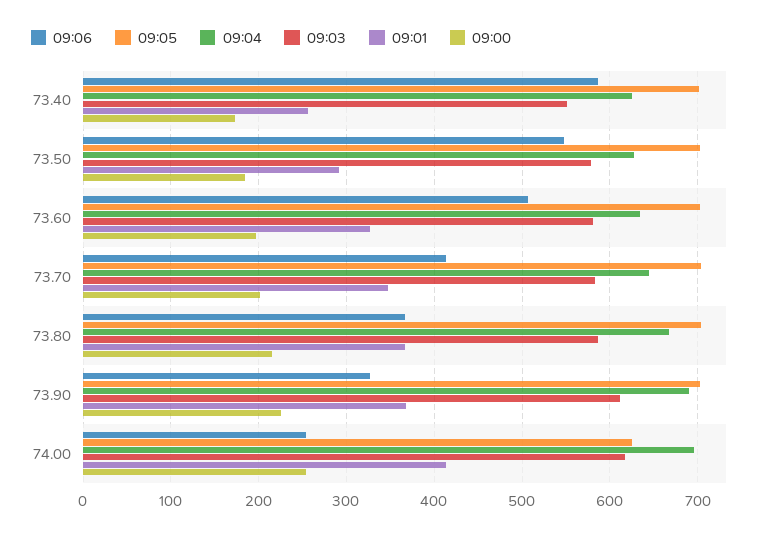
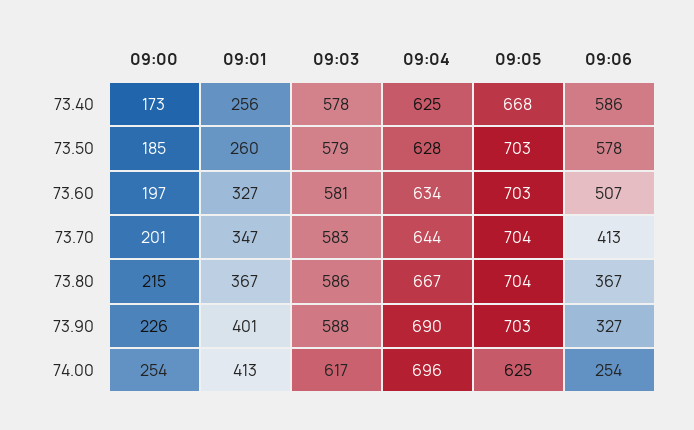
  {
    "09:06": {
      "73.40": 586,
-     "73.50": 550,
+     "73.50": 578,
      "73.60": 507,
      "73.70": 413,
      "73.80": 367,
      "73.90": 327,
      "74.00": 254
    },
    "09:05": {
-     "73.40": 700,
+     "73.40": 668,
      "73.50": 703,
      "73.60": 703,
      "73.70": 704,
      "73.80": 704,
      "73.90": 703,
      "74.00": 625
    },
    "09:04": {
      "73.40": 625,
      "73.50": 628,
      "73.60": 634,
      "73.70": 644,
      "73.80": 667,
      "73.90": 690,
      "74.00": 696
    },
    "09:03": {
-     "73.40": 550,
+     "73.40": 578,
      "73.50": 579,
      "73.60": 581,
      "73.70": 583,
      "73.80": 586,
-     "73.90": 610,
+     "73.90": 588,
      "74.00": 617
    },
    "09:01": {
      "73.40": 256,
-     "73.50": 290,
+     "73.50": 260,
      "73.60": 327,
      "73.70": 347,
      "73.80": 367,
-     "73.90": 370,
+     "73.90": 401,
      "74.00": 413
    },
    "09:00": {
      "73.40": 173,
      "73.50": 185,
      "73.60": 197,
      "73.70": 201,
      "73.80": 215,
      "73.90": 226,
      "74.00": 254
    }
  }

